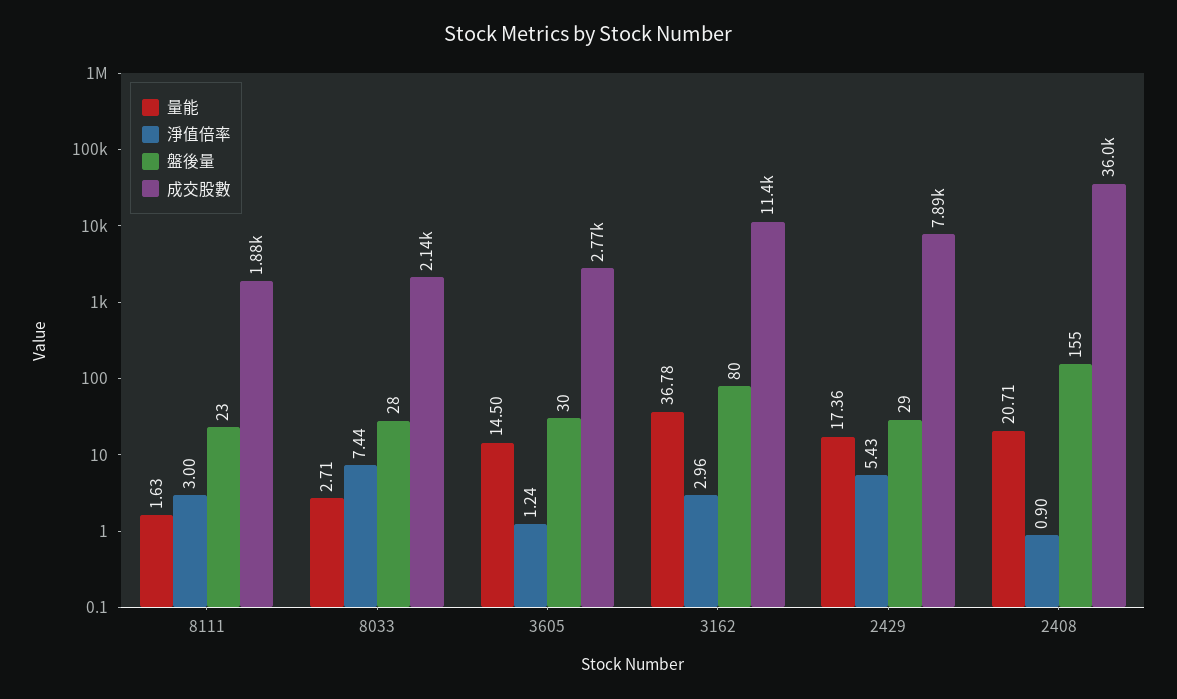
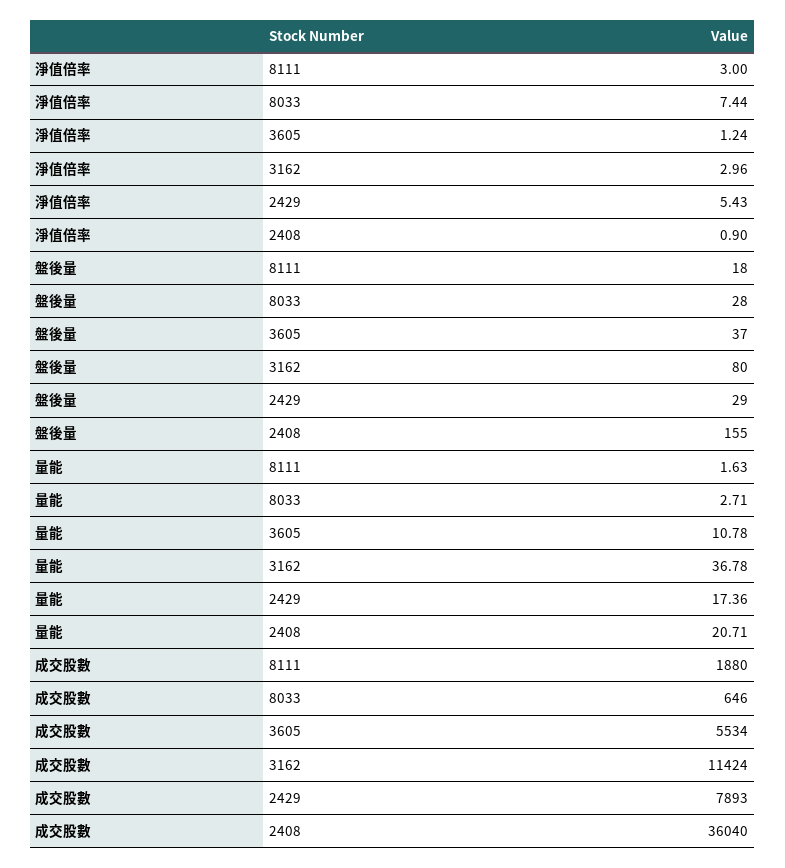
  {
    "量能": {
      "8111": 1.63,
      "8033": 2.71,
-     "3605": 14.5,
+     "3605": 10.78,
      "3162": 36.78,
      "2429": 17.36,
      "2408": 20.71
    },
    "淨值倍率": {
      "8111": 3,
      "8033": 7.44,
      "3605": 1.24,
      "3162": 2.96,
      "2429": 5.43,
      "2408": 0.9
    },
    "盤後量": {
-     "8111": 23,
+     "8111": 18,
      "8033": 28,
-     "3605": 30,
+     "3605": 37,
      "3162": 80,
      "2429": 29,
      "2408": 155
    },
    "成交股數": {
      "8111": 1880,
-     "8033": 2140,
+     "8033": 646,
-     "3605": 2770,
+     "3605": 5534,
      "3162": 11424,
      "2429": 7893,
      "2408": 36040
    }
  }

